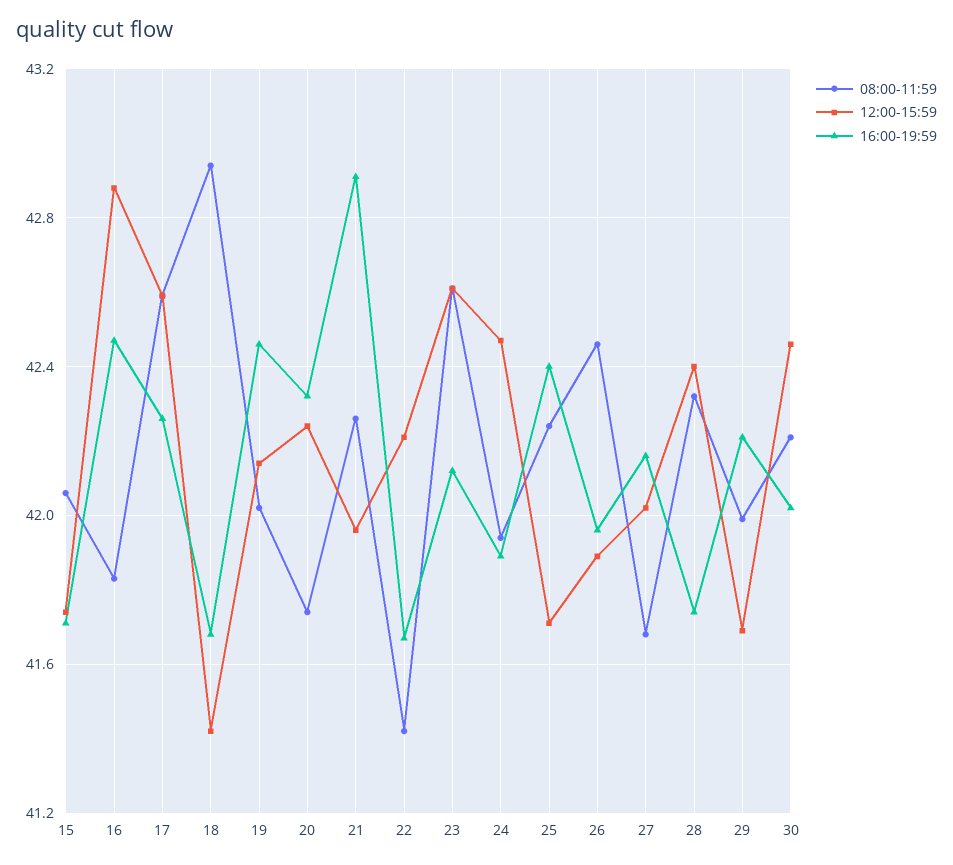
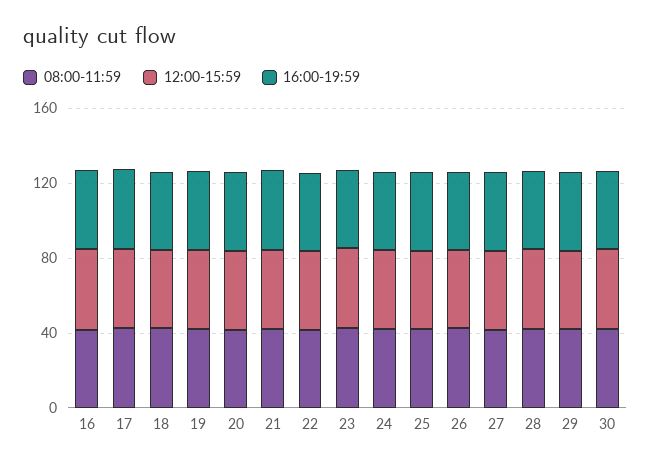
  {
    "08:00-11:59": {
-     "15": 42.05,
      "16": 41.85,
      "17": 42.6,
      "18": 42.95,
      "19": 42,
      "20": 41.75,
      "21": 42.25,
      "22": 41.4,
      "23": 42.6,
      "24": 41.95,
      "25": 42.25,
      "26": 42.45,
      "27": 41.7,
      "28": 42.3,
      "29": 42,
      "30": 42.2
    },
    "12:00-15:59": {
-     "15": 41.75,
      "16": 42.9,
      "17": 42.6,
      "18": 41.4,
      "19": 42.15,
      "20": 42.25,
      "21": 41.95,
      "22": 42.2,
      "23": 42.6,
      "24": 42.45,
      "25": 41.7,
      "26": 41.9,
      "27": 42,
      "28": 42.4,
      "29": 41.7,
      "30": 42.45
    },
    "16:00-19:59": {
-     "15": 41.7,
      "16": 42.45,
      "17": 42.25,
      "18": 41.7,
      "19": 42.45,
      "20": 42.3,
      "21": 42.9,
      "22": 41.65,
      "23": 42.1,
      "24": 41.9,
      "25": 42.4,
      "26": 41.95,
      "27": 42.15,
      "28": 41.75,
      "29": 42.2,
      "30": 42
    }
  }

